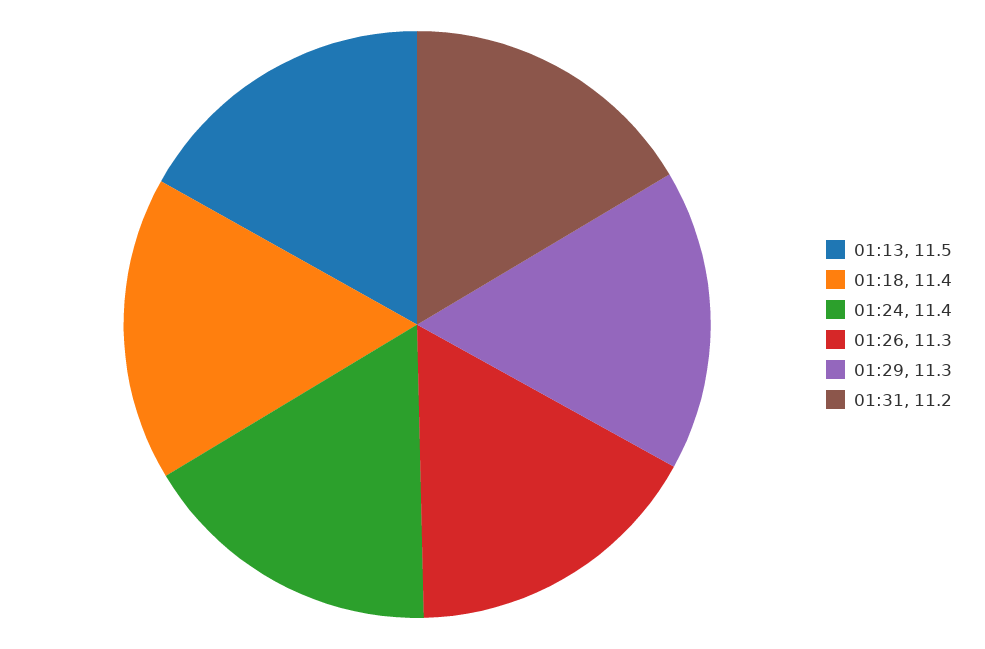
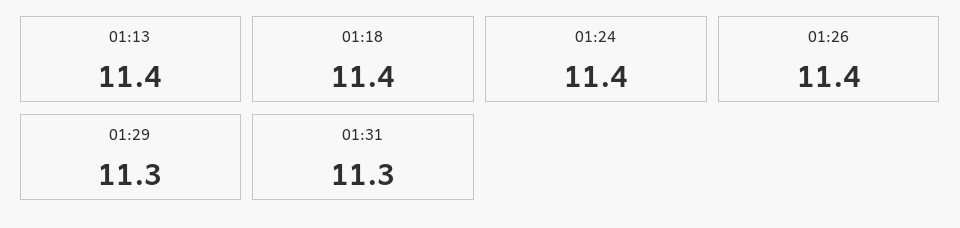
  {
-   "01:13": 11.5,
+   "01:13": 11.4,
    "01:18": 11.4,
    "01:24": 11.4,
-   "01:26": 11.3,
+   "01:26": 11.4,
    "01:29": 11.3,
-   "01:31": 11.2
+   "01:31": 11.3
  }

